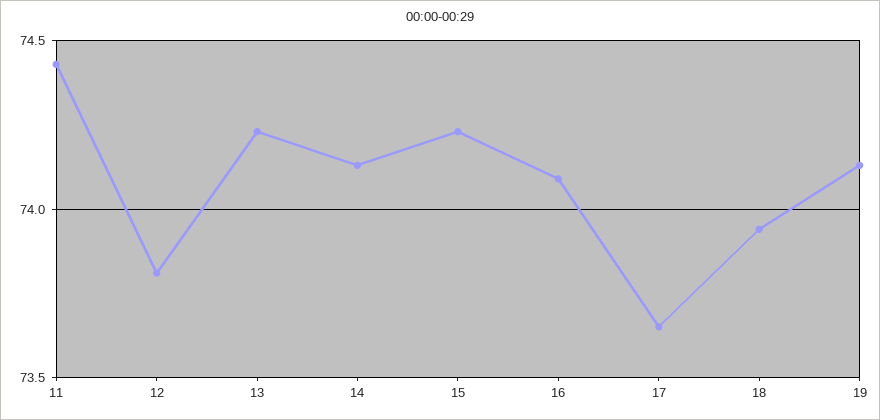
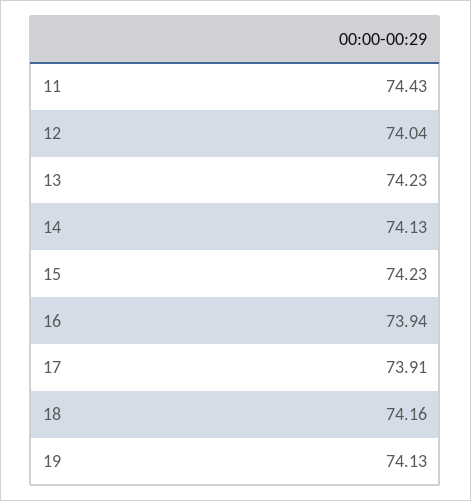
  {
    "11": 74.43,
-   "12": 73.8,
+   "12": 74.04,
    "13": 74.23,
    "14": 74.13,
    "15": 74.23,
-   "16": 74.1,
+   "16": 73.94,
-   "17": 73.65,
+   "17": 73.91,
-   "18": 73.95,
+   "18": 74.16,
    "19": 74.13
  }

